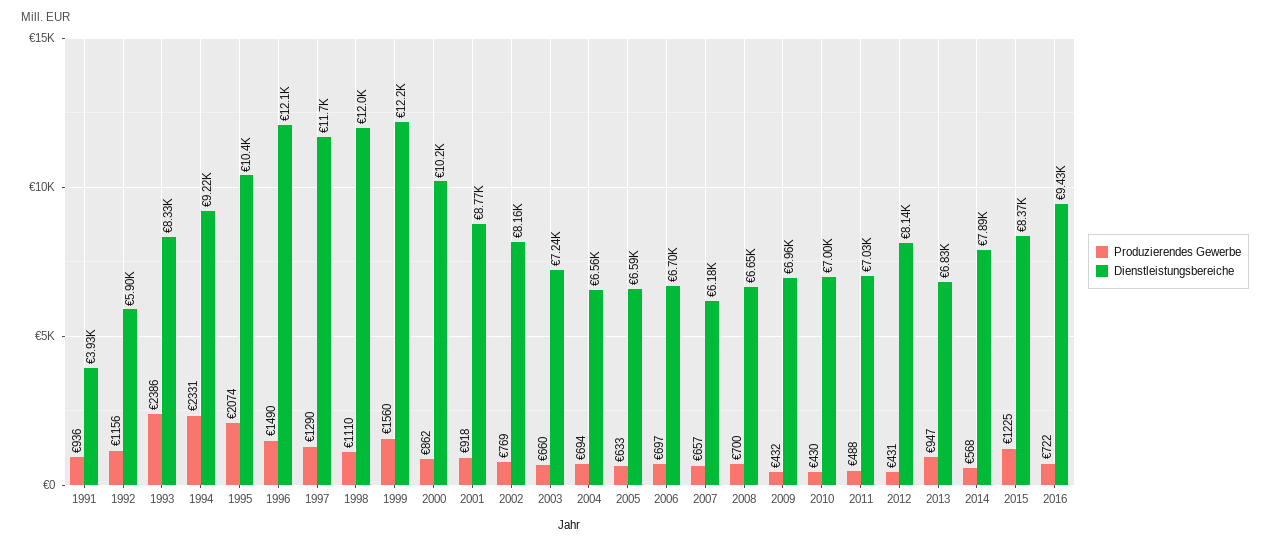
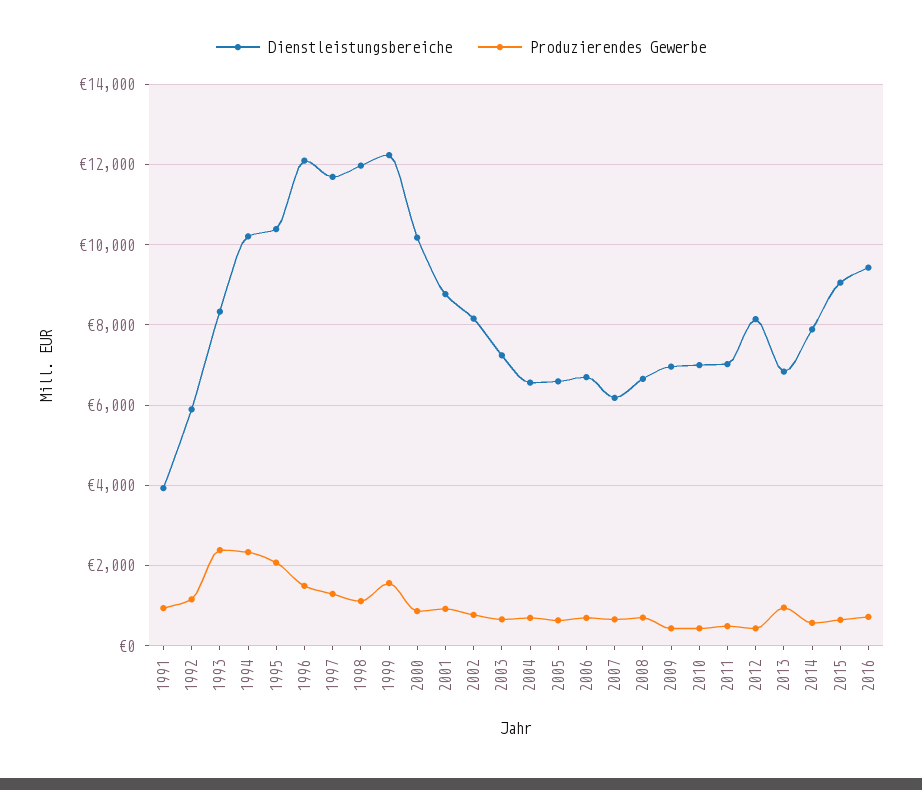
  {
    "Produzierendes Gewerbe": {
      "1991": 936,
      "1992": 1156,
      "1993": 2386,
      "1994": 2331,
      "1995": 2074,
      "1996": 1490,
      "1997": 1290,
      "1998": 1110,
      "1999": 1560,
      "2000": 862,
      "2001": 918,
      "2002": 769,
      "2003": 660,
      "2004": 694,
      "2005": 633,
      "2006": 697,
      "2007": 657,
      "2008": 700,
      "2009": 432,
      "2010": 430,
      "2011": 488,
      "2012": 431,
      "2013": 947,
      "2014": 568,
-     "2015": 1225,
+     "2015": 600,
      "2016": 722
    },
    "Dienstleistungsbereiche": {
      "1991": 3930,
      "1992": 5900,
      "1993": 8330,
-     "1994": 9220,
+     "1994": 10200,
      "1995": 10400,
      "1996": 12100,
      "1997": 11700,
      "1998": 12000,
      "1999": 12200,
      "2000": 10200,
      "2001": 8770,
      "2002": 8160,
      "2003": 7240,
      "2004": 6560,
      "2005": 6590,
      "2006": 6700,
      "2007": 6180,
      "2008": 6650,
      "2009": 6960,
      "2010": 7000,
      "2011": 7030,
      "2012": 8140,
      "2013": 6830,
      "2014": 7890,
-     "2015": 8370,
+     "2015": 9000,
      "2016": 9430
    }
  }

